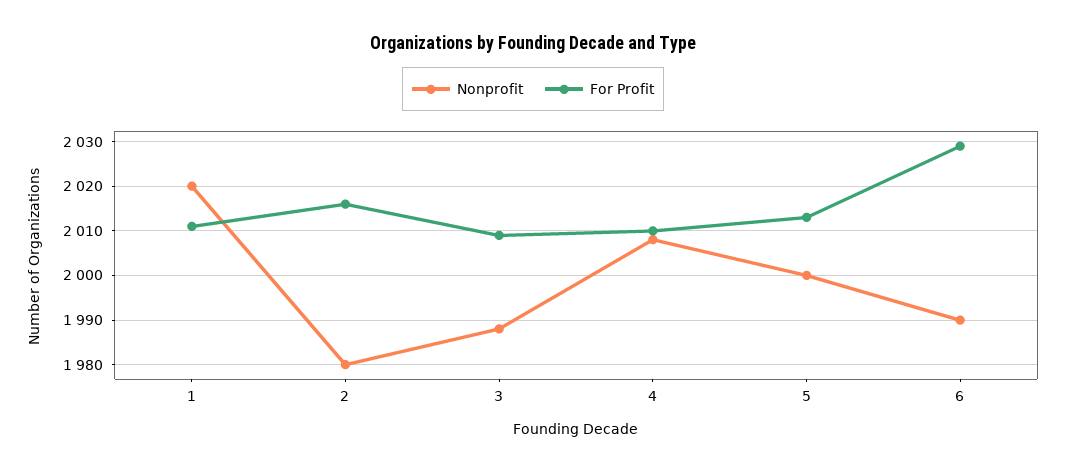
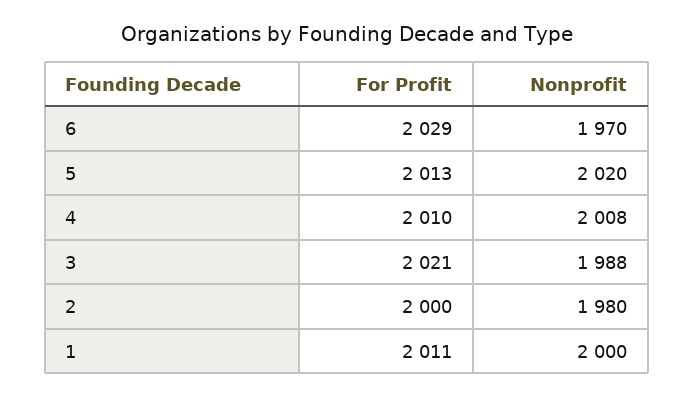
  {
    "Nonprofit": {
-     "1": 2020,
+     "1": 2000,
      "2": 1980,
      "3": 1988,
      "4": 2008,
-     "5": 2000,
+     "5": 2020,
-     "6": 1990
+     "6": 1970
    },
    "For Profit": {
      "1": 2011,
-     "2": 2015,
+     "2": 2000,
-     "3": 2010,
+     "3": 2021,
      "4": 2010,
      "5": 2013,
      "6": 2029
    }
  }

